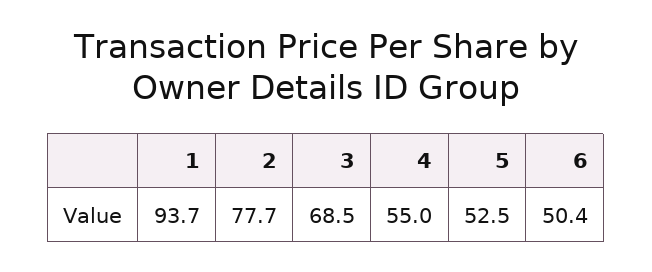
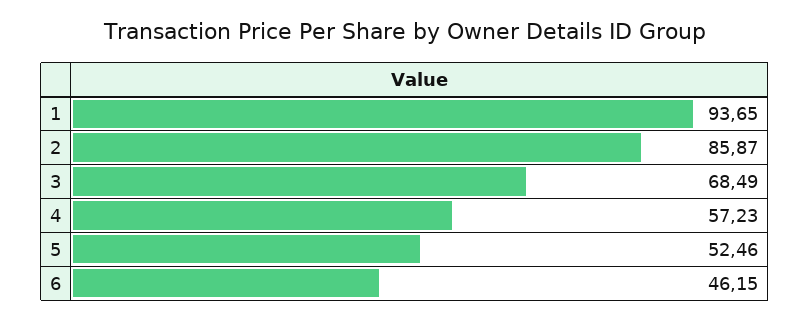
  {
    "1": 93.65,
-   "2": 77.7,
+   "2": 85.87,
    "3": 68.49,
-   "4": 55,
+   "4": 57.23,
    "5": 52.46,
-   "6": 50.4
+   "6": 46.15
  }

